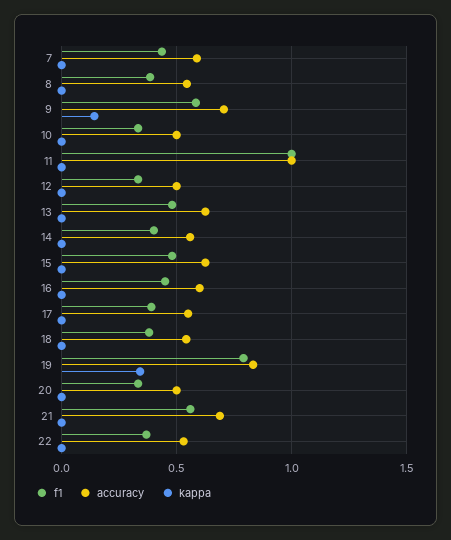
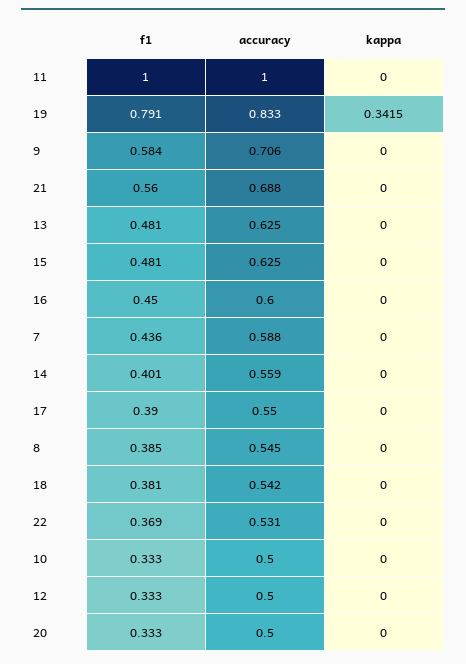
  {
    "f1": {
      "7": 0.436,
      "8": 0.385,
      "9": 0.584,
      "10": 0.333,
      "11": 1,
      "12": 0.333,
      "13": 0.481,
      "14": 0.401,
      "15": 0.481,
      "16": 0.45,
      "17": 0.39,
      "18": 0.381,
      "19": 0.791,
      "20": 0.333,
      "21": 0.56,
      "22": 0.369
    },
    "accuracy": {
      "7": 0.588,
      "8": 0.545,
      "9": 0.706,
      "10": 0.5,
      "11": 1,
      "12": 0.5,
      "13": 0.625,
      "14": 0.559,
      "15": 0.625,
      "16": 0.6,
      "17": 0.55,
      "18": 0.542,
      "19": 0.833,
      "20": 0.5,
      "21": 0.688,
      "22": 0.531
    },
    "kappa": {
      "7": 0,
      "8": 0,
-     "9": 0.15,
+     "9": 0,
      "10": 0,
      "11": 0,
      "12": 0,
      "13": 0,
      "14": 0,
      "15": 0,
      "16": 0,
      "17": 0,
      "18": 0,
      "19": 0.3415,
      "20": 0,
      "21": 0,
      "22": 0
    }
  }

